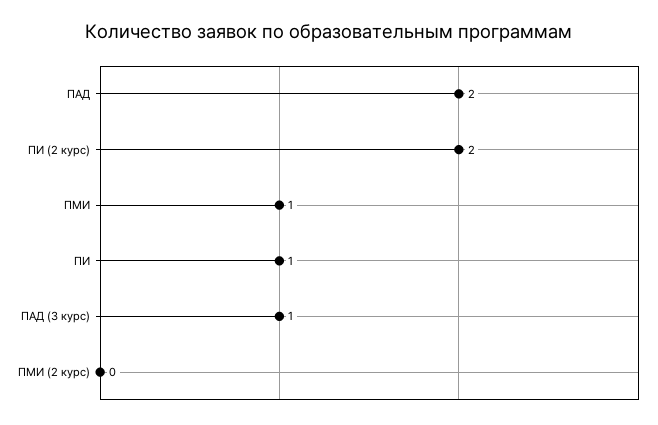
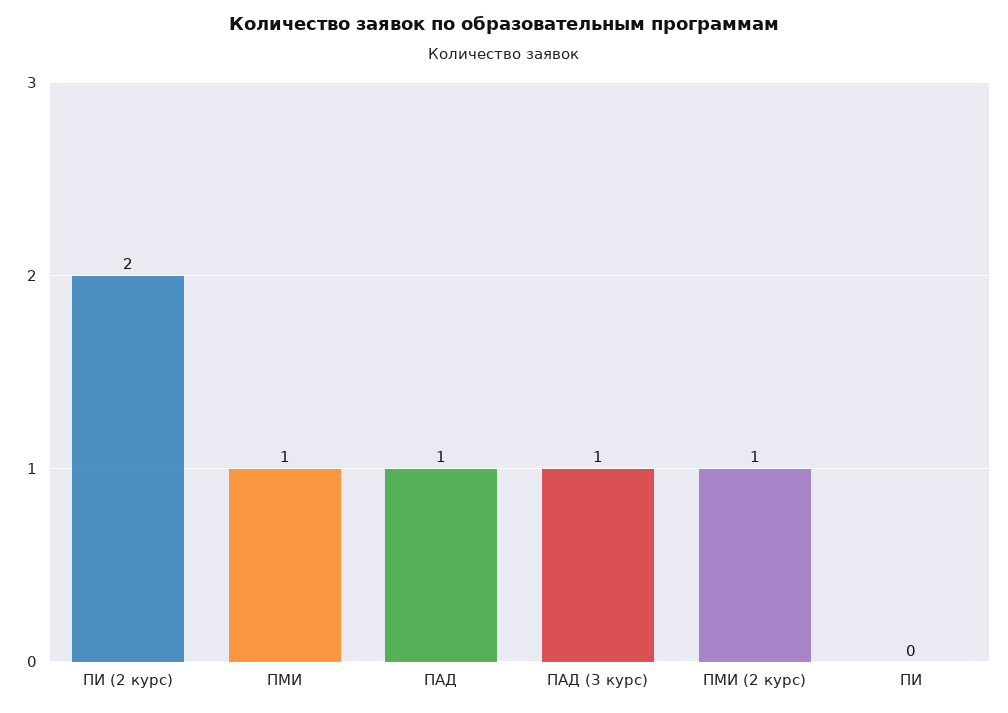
  {
-   "ПАД": 2,
+   "ПАД": 1,
    "ПИ (2 курс)": 2,
    "ПМИ": 1,
-   "ПИ": 1,
+   "ПИ": 0,
    "ПАД (3 курс)": 1,
-   "ПМИ (2 курс)": 0
+   "ПМИ (2 курс)": 1
  }

